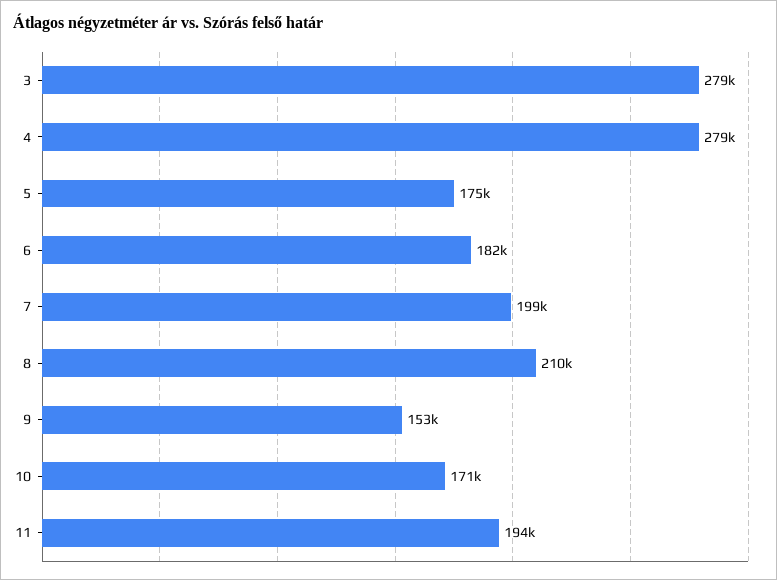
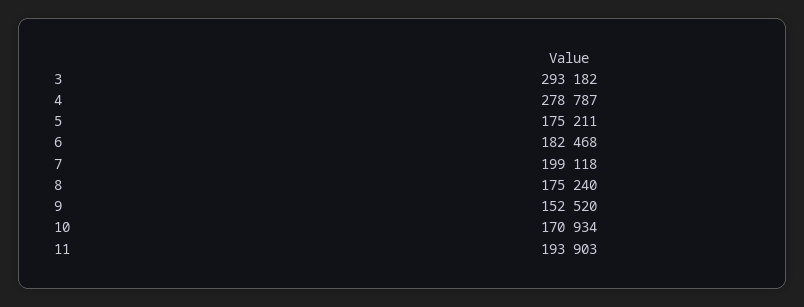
  {
-   "3": 279000,
+   "3": 293182,
    "4": 278787,
    "5": 175211,
    "6": 182468,
    "7": 199118,
-   "8": 210000,
+   "8": 175240,
    "9": 152520,
    "10": 170934,
    "11": 193903
  }

